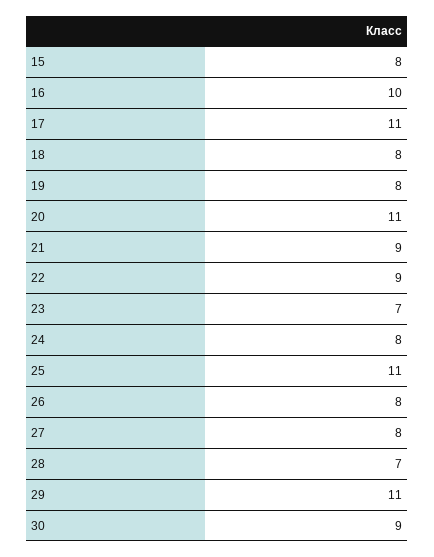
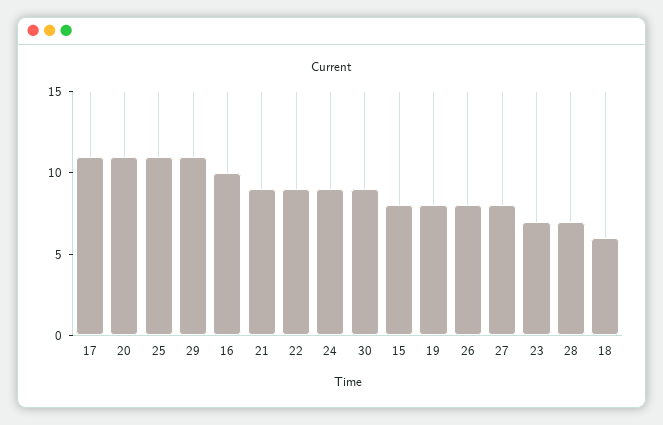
  {
    "15": 8,
    "16": 10,
    "17": 11,
-   "18": 8,
+   "18": 6,
    "19": 8,
    "20": 11,
    "21": 9,
    "22": 9,
    "23": 7,
-   "24": 8,
+   "24": 9,
    "25": 11,
    "26": 8,
    "27": 8,
    "28": 7,
    "29": 11,
    "30": 9
  }

